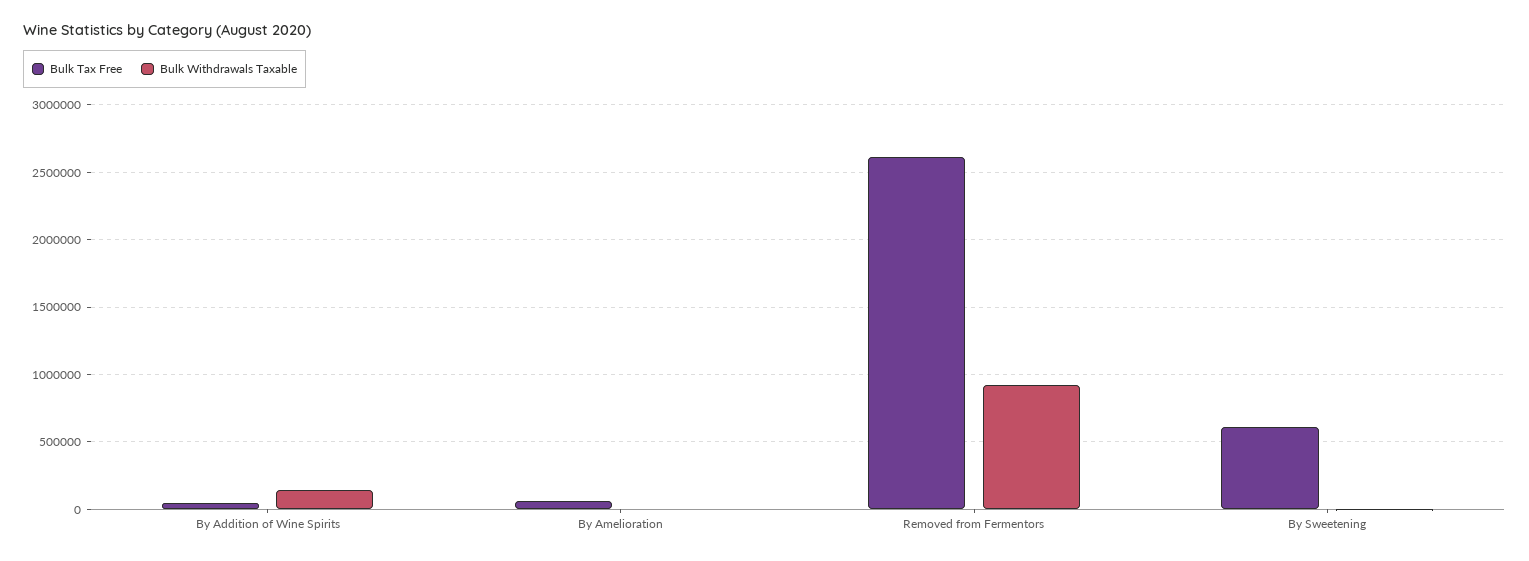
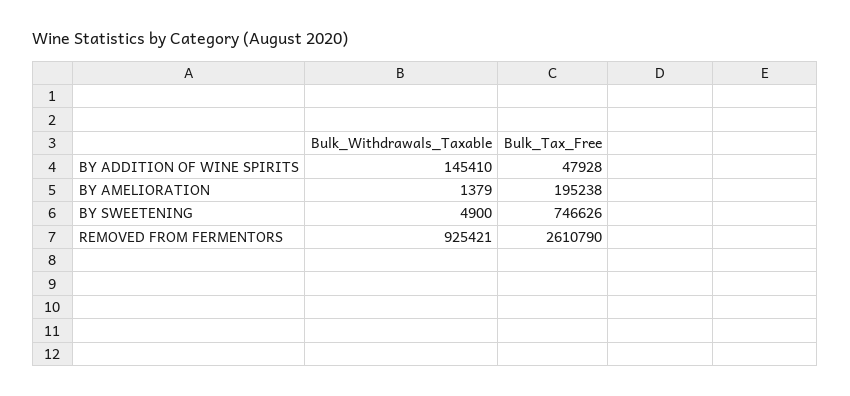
  {
    "Bulk Tax Free": {
      "By Addition of Wine Spirits": 47928,
-     "By Amelioration": 50000,
+     "By Amelioration": 195238,
      "Removed from Fermentors": 2610790,
-     "By Sweetening": 600000
+     "By Sweetening": 746626
    },
    "Bulk Withdrawals Taxable": {
      "By Addition of Wine Spirits": 145410,
      "By Amelioration": 1379,
      "Removed from Fermentors": 925421,
      "By Sweetening": 4900
    }
  }

